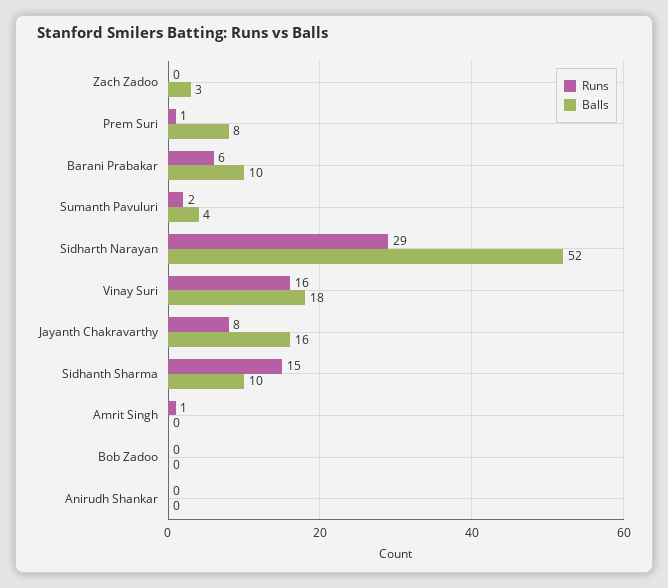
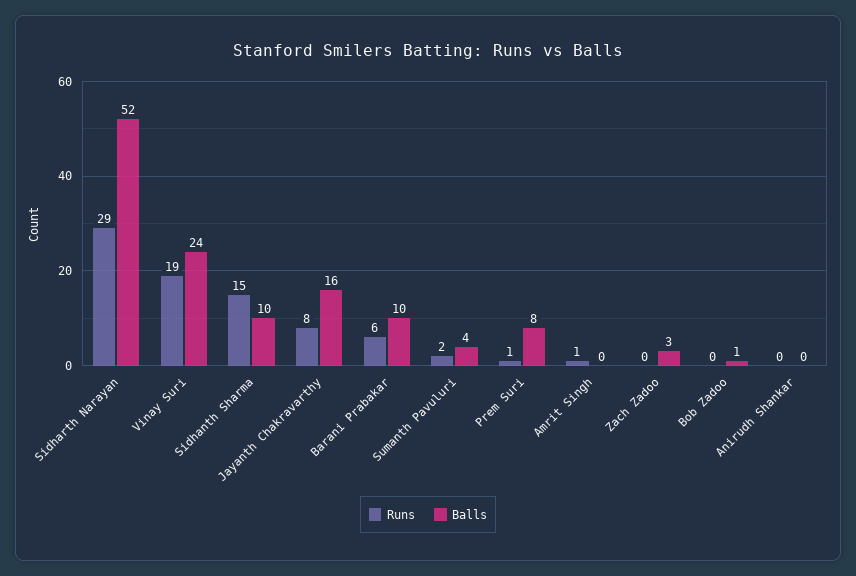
  {
    "Runs": {
      "Zach Zadoo": 0,
      "Prem Suri": 1,
      "Barani Prabakar": 6,
      "Sumanth Pavuluri": 2,
      "Sidharth Narayan": 29,
-     "Vinay Suri": 16,
+     "Vinay Suri": 19,
      "Jayanth Chakravarthy": 8,
      "Sidhanth Sharma": 15,
      "Amrit Singh": 1,
      "Bob Zadoo": 0,
      "Anirudh Shankar": 0
    },
    "Balls": {
      "Zach Zadoo": 3,
      "Prem Suri": 8,
      "Barani Prabakar": 10,
      "Sumanth Pavuluri": 4,
      "Sidharth Narayan": 52,
-     "Vinay Suri": 18,
+     "Vinay Suri": 24,
      "Jayanth Chakravarthy": 16,
      "Sidhanth Sharma": 10,
      "Amrit Singh": 0,
-     "Bob Zadoo": 0,
+     "Bob Zadoo": 1,
      "Anirudh Shankar": 0
    }
  }

